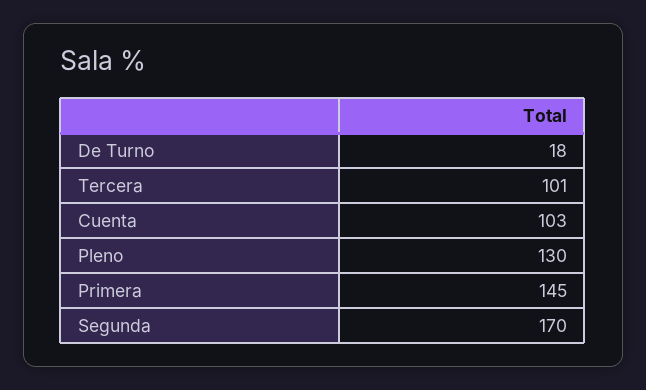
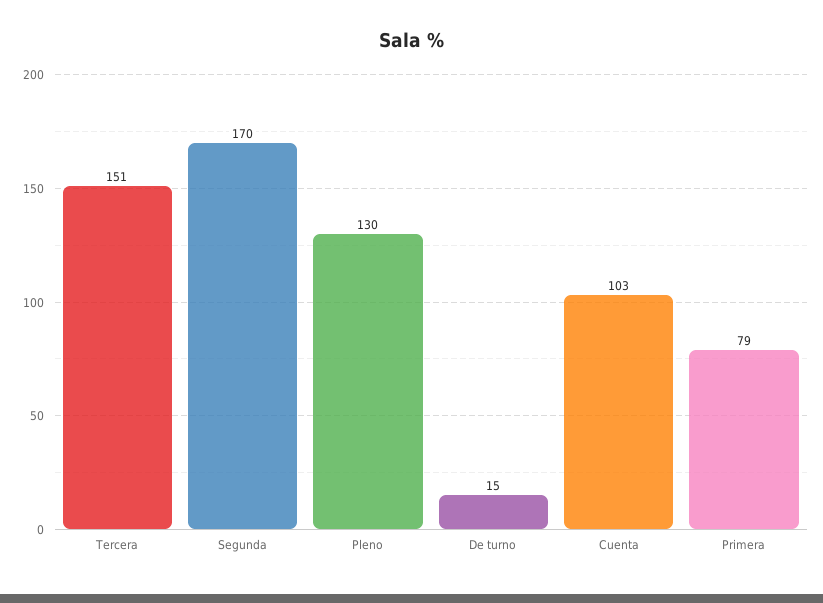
  {
-   "De Turno": 18,
+   "De Turno": 15,
-   "Tercera": 101,
+   "Tercera": 151,
    "Cuenta": 103,
    "Pleno": 130,
-   "Primera": 145,
+   "Primera": 79,
    "Segunda": 170
  }

